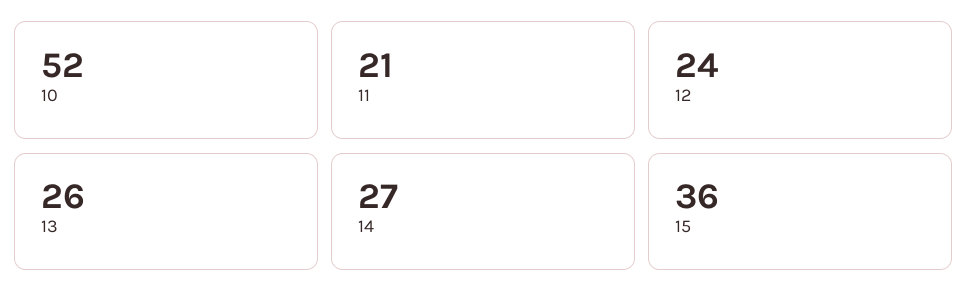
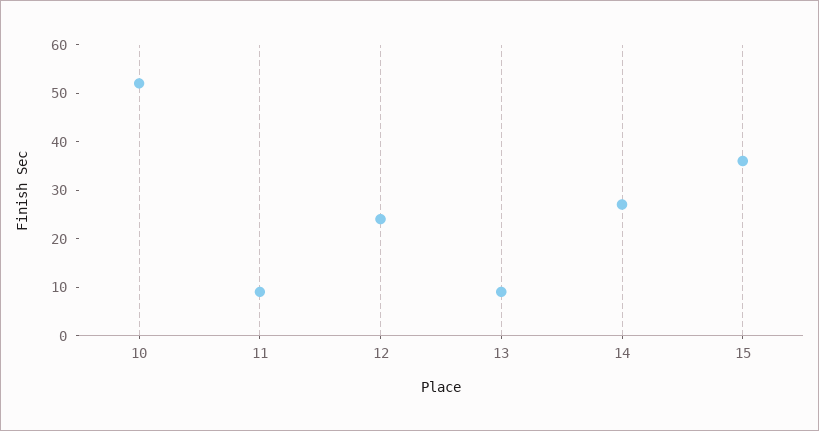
  {
    "10": 52,
-   "11": 21,
+   "11": 10,
    "12": 24,
-   "13": 26,
+   "13": 10,
    "14": 27,
    "15": 36
  }

